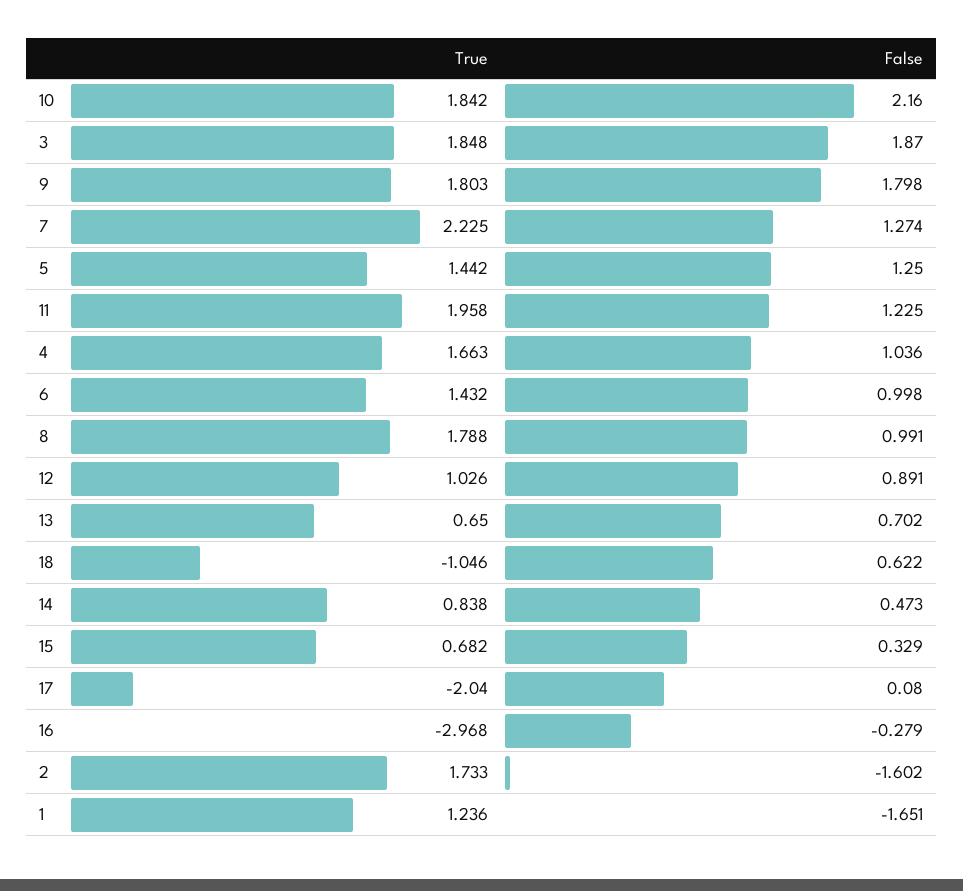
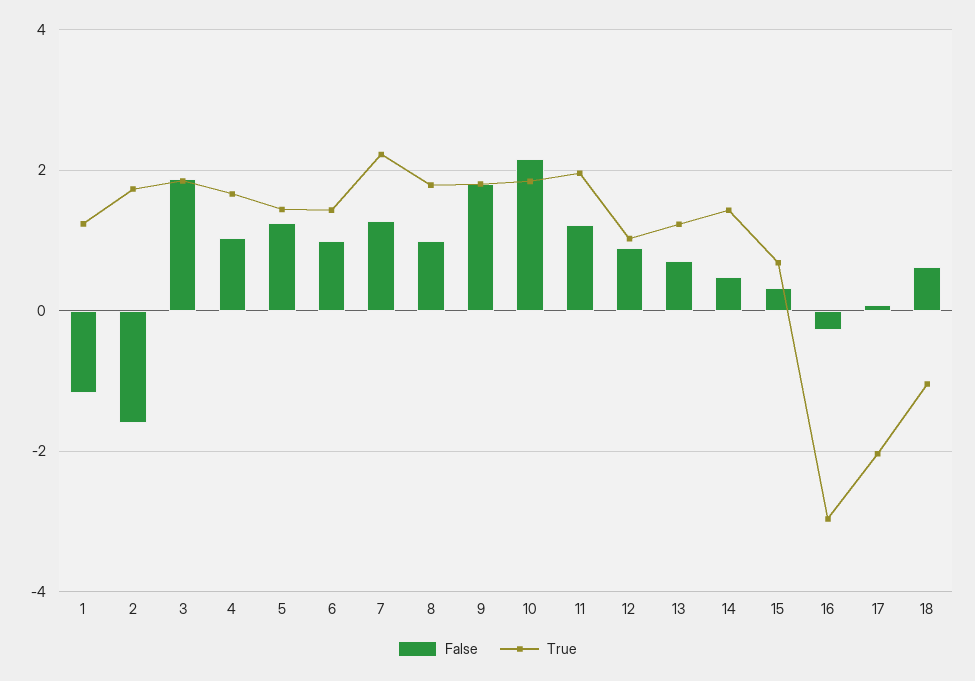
  {
    "True": {
      "10": 1.842,
      "3": 1.848,
      "9": 1.803,
      "7": 2.225,
      "5": 1.442,
      "11": 1.958,
      "4": 1.663,
      "6": 1.432,
      "8": 1.788,
      "12": 1.026,
-     "13": 0.65,
+     "13": 1.2,
      "18": -1.046,
-     "14": 0.838,
+     "14": 1.4,
      "15": 0.682,
      "17": -2.04,
      "16": -2.968,
      "2": 1.733,
      "1": 1.236
    },
    "False": {
      "10": 2.16,
      "3": 1.87,
      "9": 1.798,
      "7": 1.274,
      "5": 1.25,
      "11": 1.225,
      "4": 1.036,
      "6": 0.998,
      "8": 0.991,
      "12": 0.891,
      "13": 0.702,
      "18": 0.622,
      "14": 0.473,
      "15": 0.329,
      "17": 0.08,
      "16": -0.279,
      "2": -1.602,
-     "1": -1.651
+     "1": -1.2
    }
  }

